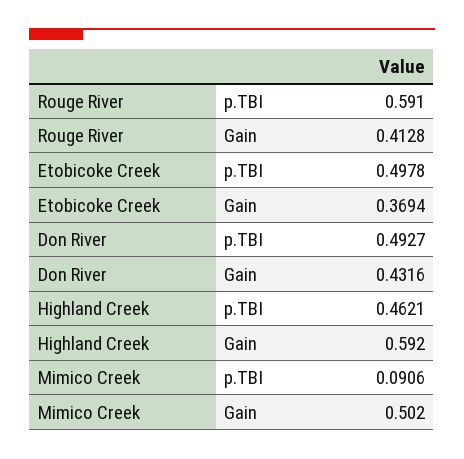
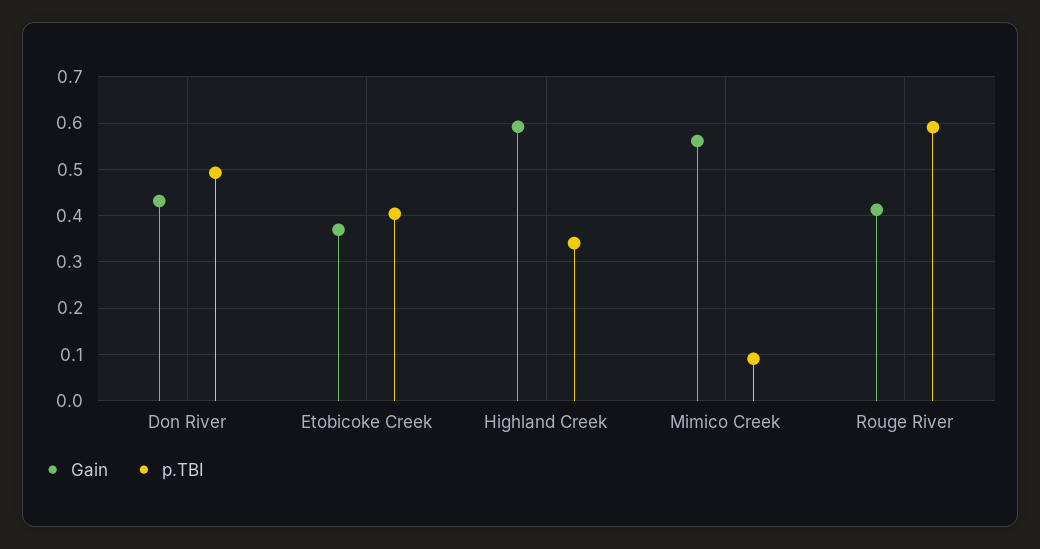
  {
    "p.TBI": {
      "Rouge River": 0.591,
-     "Etobicoke Creek": 0.4978,
+     "Etobicoke Creek": 0.4,
      "Don River": 0.4927,
-     "Highland Creek": 0.4621,
+     "Highland Creek": 0.34,
      "Mimico Creek": 0.0906
    },
    "Gain": {
      "Rouge River": 0.4128,
      "Etobicoke Creek": 0.3694,
      "Don River": 0.4316,
      "Highland Creek": 0.592,
-     "Mimico Creek": 0.502
+     "Mimico Creek": 0.56
    }
  }

